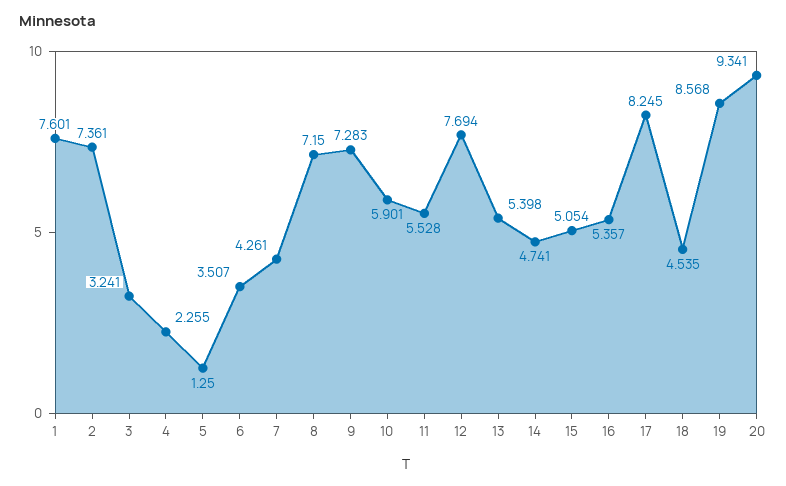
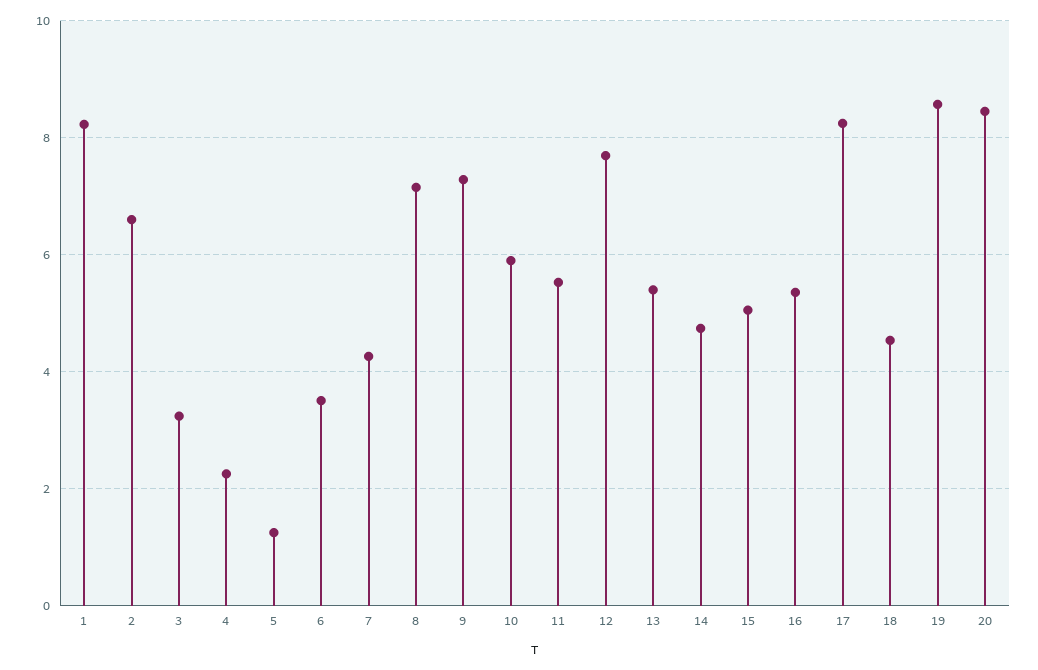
  {
-   "1": 7.601,
+   "1": 8.2,
-   "2": 7.361,
+   "2": 6.6,
    "3": 3.241,
    "4": 2.255,
    "5": 1.25,
    "6": 3.507,
    "7": 4.261,
    "8": 7.15,
    "9": 7.283,
    "10": 5.901,
    "11": 5.528,
    "12": 7.694,
    "13": 5.398,
    "14": 4.741,
    "15": 5.054,
    "16": 5.357,
    "17": 8.245,
    "18": 4.535,
    "19": 8.568,
-   "20": 9.341
+   "20": 8.4
  }

